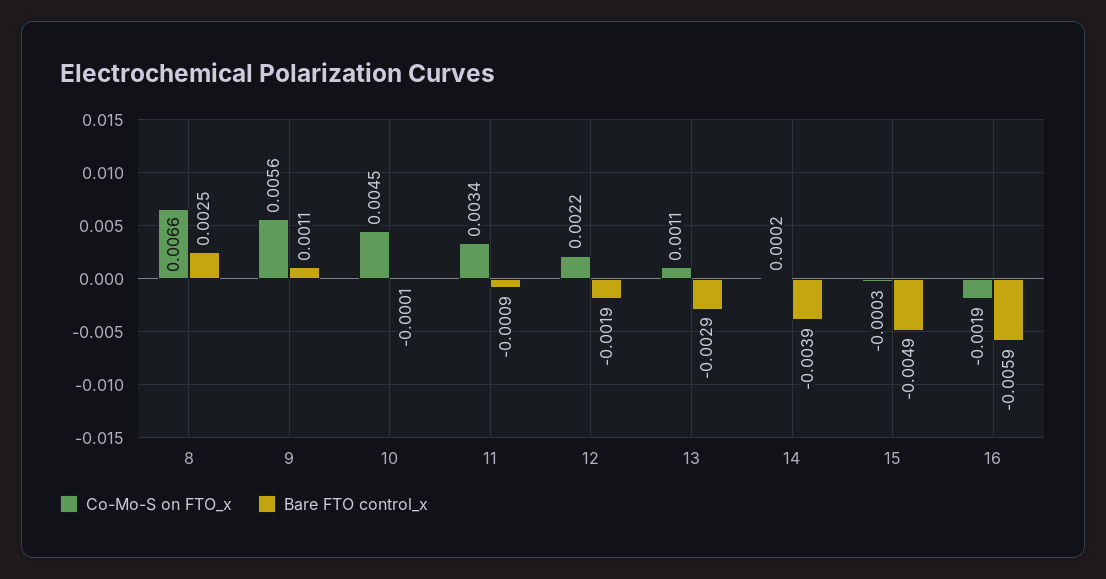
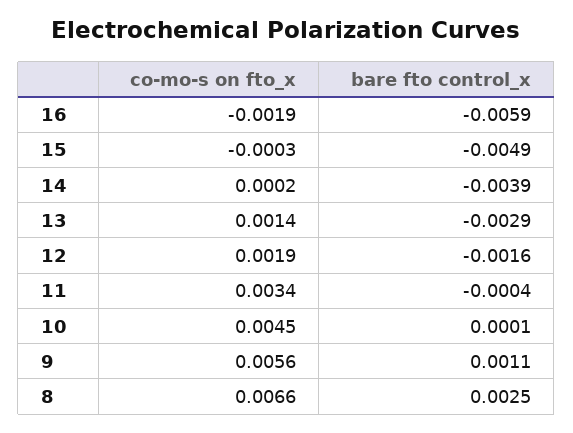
  {
    "Co-Mo-S on FTO_x": {
      "8": 0.0066,
      "9": 0.0056,
      "10": 0.0045,
      "11": 0.0034,
-     "12": 0.0022,
+     "12": 0.0019,
-     "13": 0.0011,
+     "13": 0.0014,
      "14": 0.0002,
      "15": -0.0003,
      "16": -0.0019
    },
    "Bare FTO control_x": {
      "8": 0.0025,
      "9": 0.0011,
-     "10": -0.0001,
+     "10": 0.0001,
-     "11": -0.0009,
+     "11": -0.0004,
-     "12": -0.0019,
+     "12": -0.0016,
      "13": -0.0029,
      "14": -0.0039,
      "15": -0.0049,
      "16": -0.0059
    }
  }

